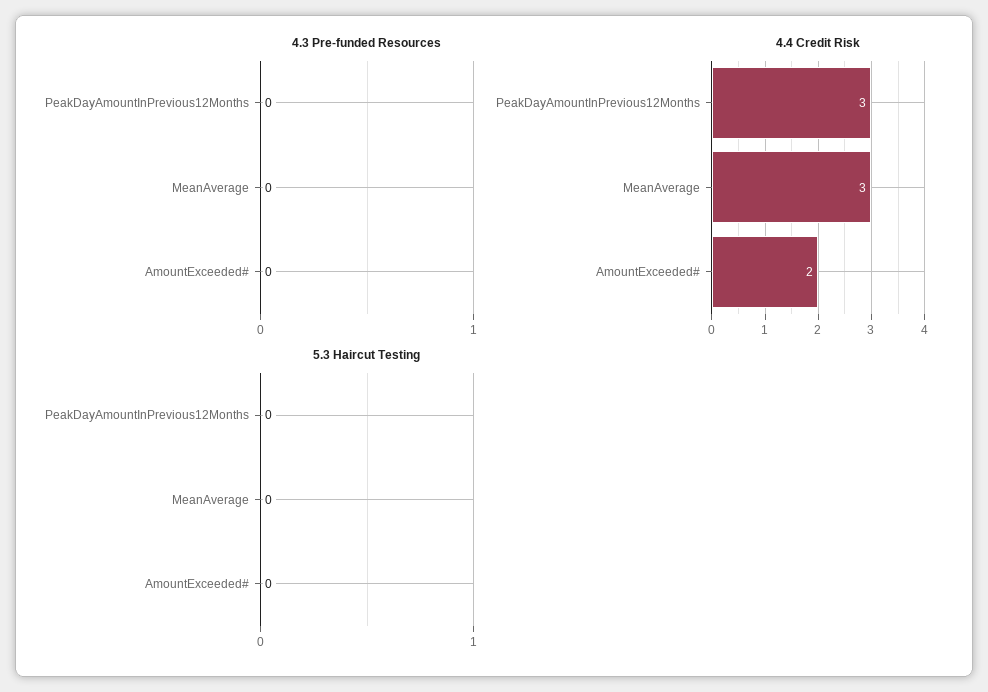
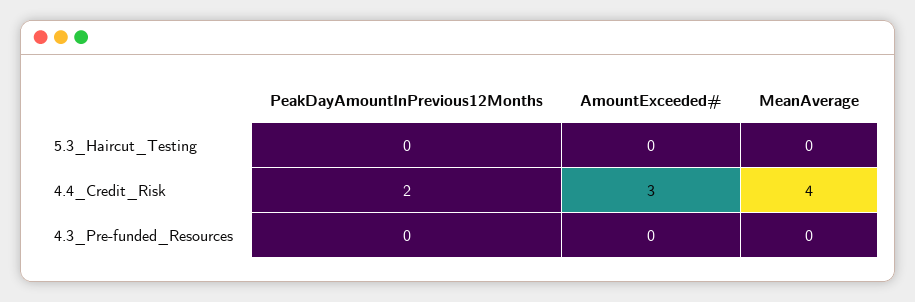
  {
    "4.3 Pre-funded Resources": {
      "PeakDayAmountInPrevious12Months": 0,
      "MeanAverage": 0,
      "AmountExceeded#": 0
    },
    "4.4 Credit Risk": {
-     "PeakDayAmountInPrevious12Months": 3,
+     "PeakDayAmountInPrevious12Months": 2,
-     "MeanAverage": 3,
+     "MeanAverage": 4,
-     "AmountExceeded#": 2
+     "AmountExceeded#": 3
    },
    "5.3 Haircut Testing": {
      "PeakDayAmountInPrevious12Months": 0,
      "MeanAverage": 0,
      "AmountExceeded#": 0
    }
  }

